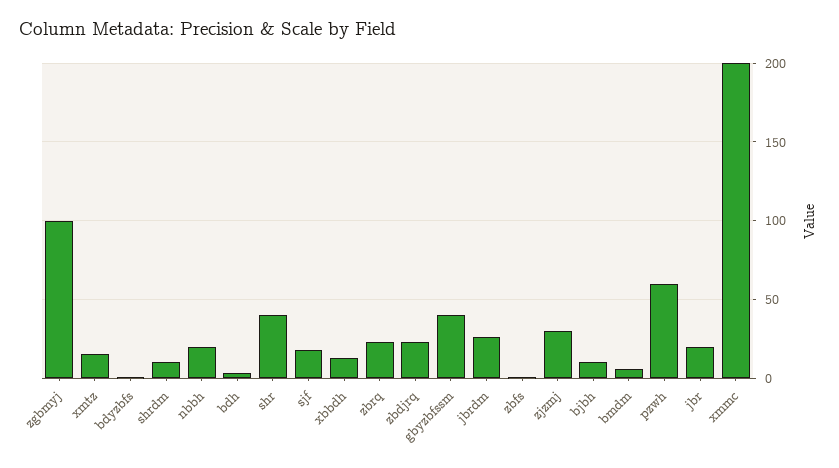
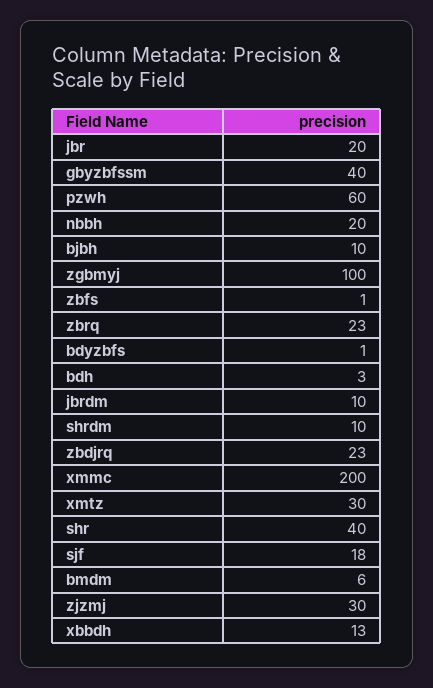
  {
    "zgbmyj": 100,
-   "xmtz": 15,
+   "xmtz": 30,
    "bdyzbfs": 1,
    "shrdm": 10,
    "nbbh": 20,
    "bdh": 3,
    "shr": 40,
    "sjf": 18,
    "xbbdh": 13,
    "zbrq": 23,
    "zbdjrq": 23,
    "gbyzbfssm": 40,
-   "jbrdm": 25,
+   "jbrdm": 10,
    "zbfs": 1,
    "zjzmj": 30,
    "bjbh": 10,
    "bmdm": 6,
    "pzwh": 60,
    "jbr": 20,
    "xmmc": 200
  }

